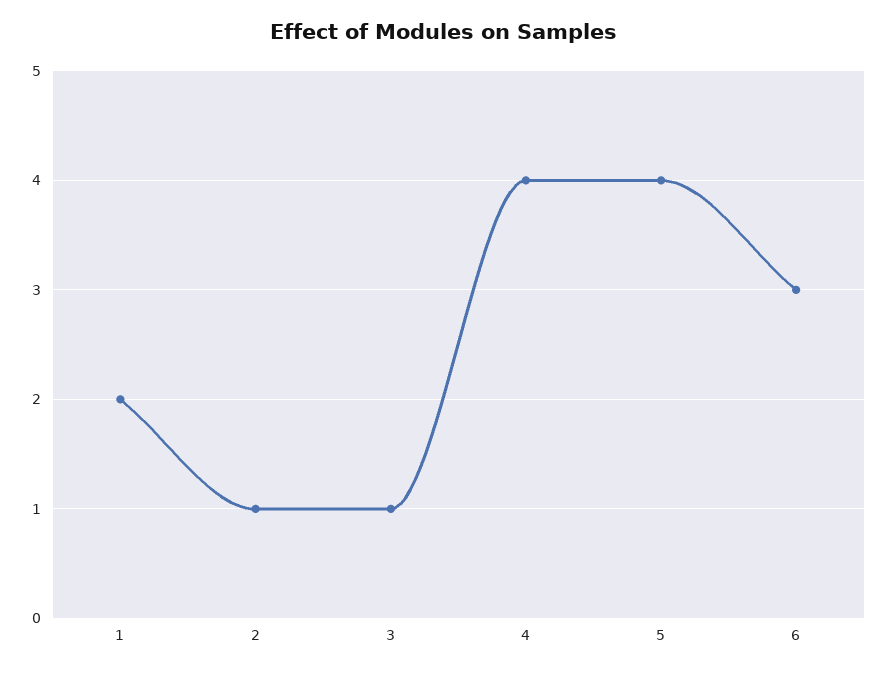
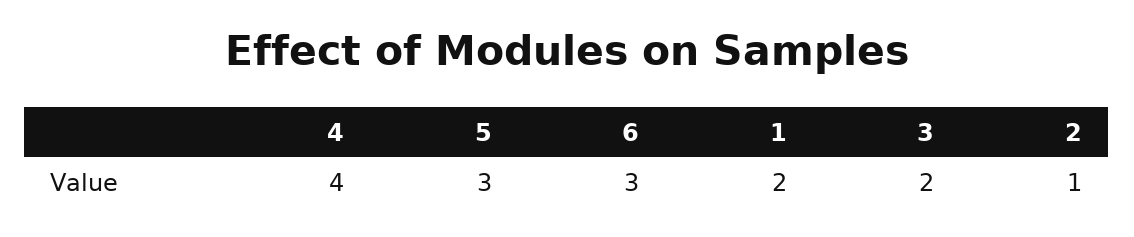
  {
    "1": 2,
    "2": 1,
-   "3": 1,
+   "3": 2,
    "4": 4,
-   "5": 4,
+   "5": 3,
    "6": 3
  }

